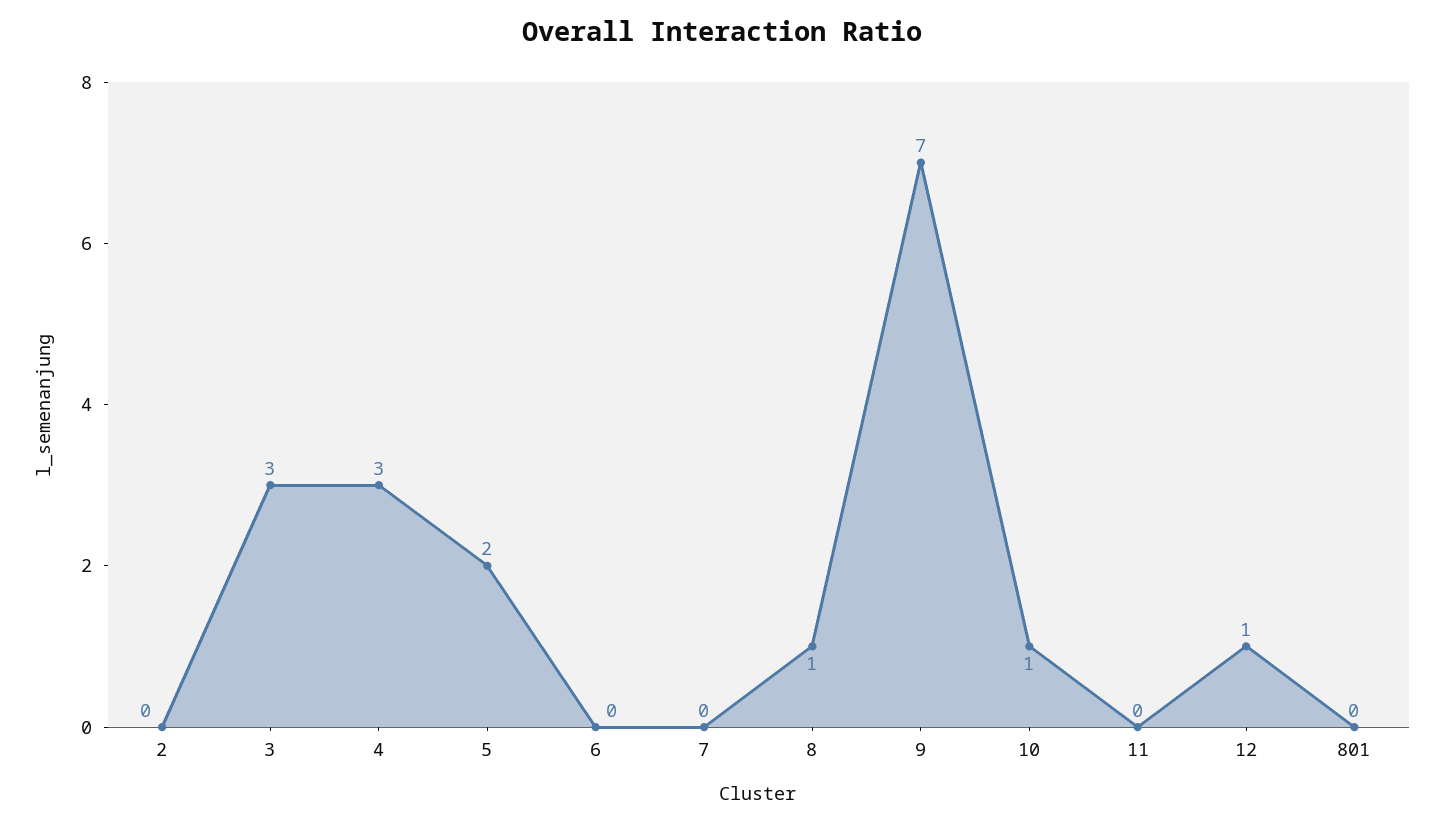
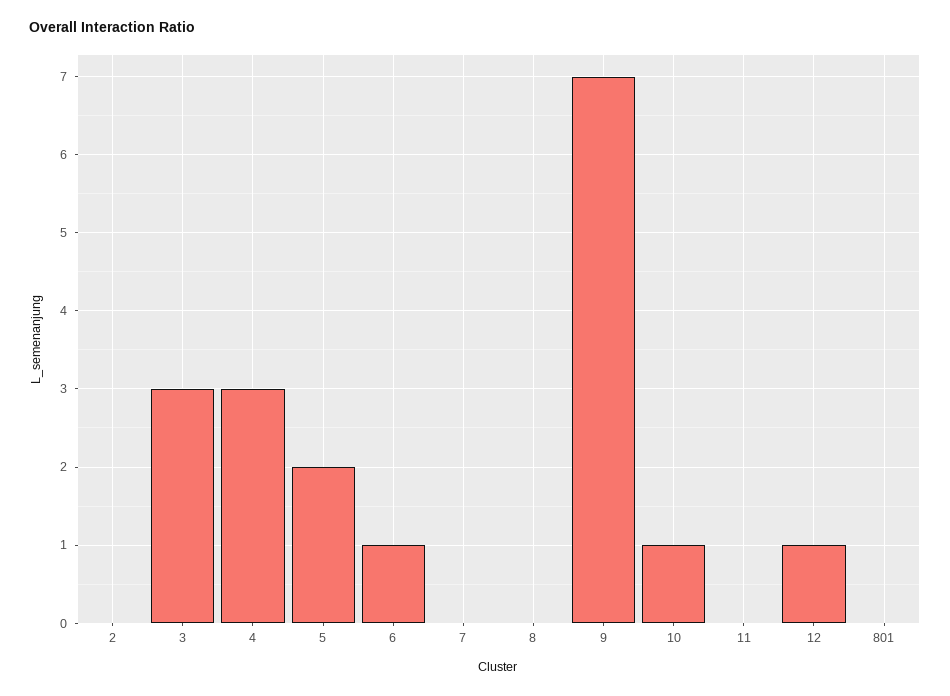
  {
    "2": 0,
    "3": 3,
    "4": 3,
    "5": 2,
-   "6": 0,
+   "6": 1,
    "7": 0,
-   "8": 1,
+   "8": 0,
    "9": 7,
    "10": 1,
    "11": 0,
    "12": 1,
    "801": 0
  }

